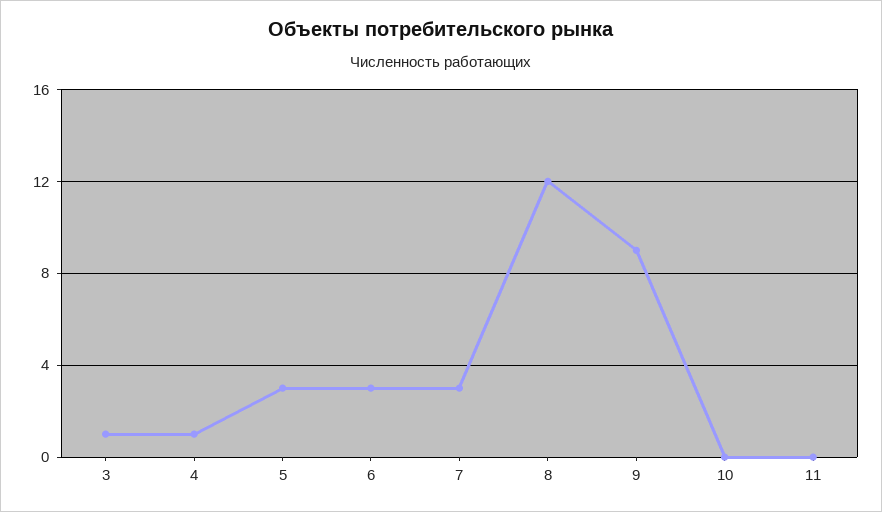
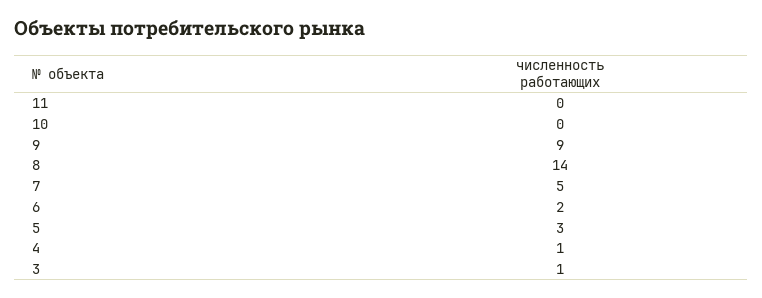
  {
    "3": 1,
    "4": 1,
    "5": 3,
-   "6": 3,
+   "6": 2,
-   "7": 3,
+   "7": 5,
-   "8": 12,
+   "8": 14,
    "9": 9,
    "10": 0,
    "11": 0
  }

